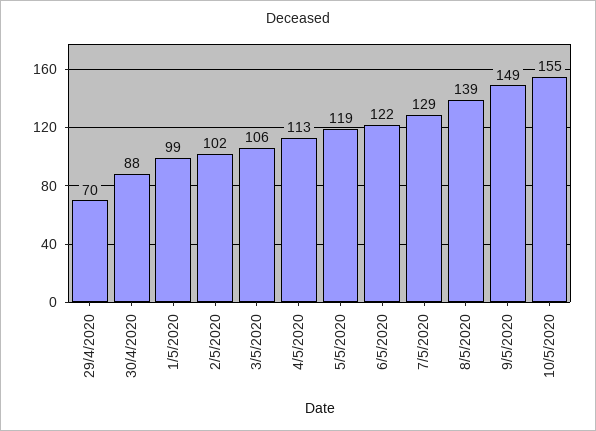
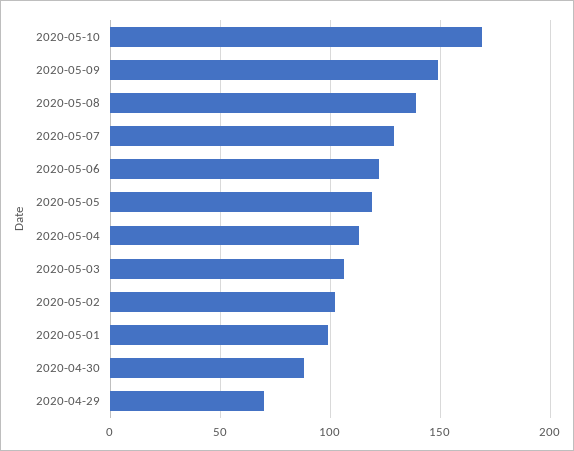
  {
    "29/4/2020": 70,
    "30/4/2020": 88,
    "1/5/2020": 99,
    "2/5/2020": 102,
    "3/5/2020": 106,
    "4/5/2020": 113,
    "5/5/2020": 119,
    "6/5/2020": 122,
    "7/5/2020": 129,
    "8/5/2020": 139,
    "9/5/2020": 149,
-   "10/5/2020": 155
+   "10/5/2020": 170
  }

